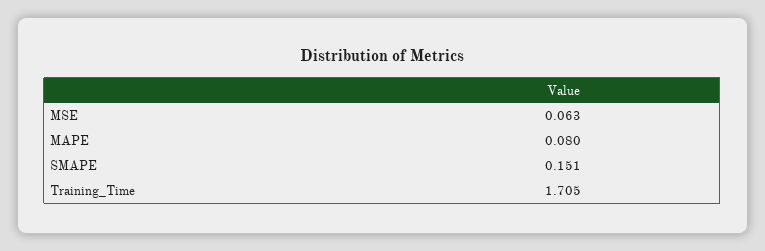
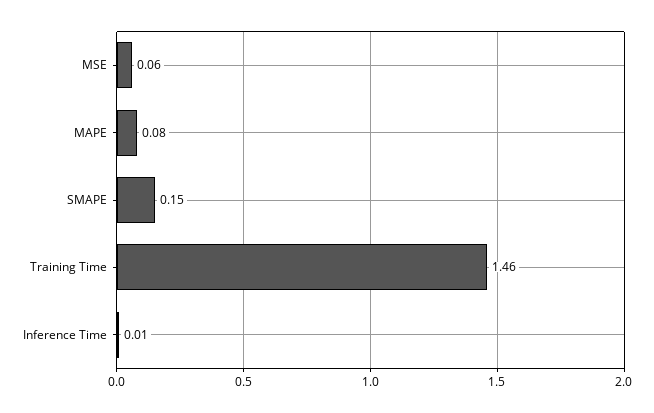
  {
    "MSE": 0.063,
    "MAPE": 0.08,
    "SMAPE": 0.151,
-   "Training_Time": 1.705
+   "Training_Time": 1.46,
+   "Inference Time": 0.01
  }

